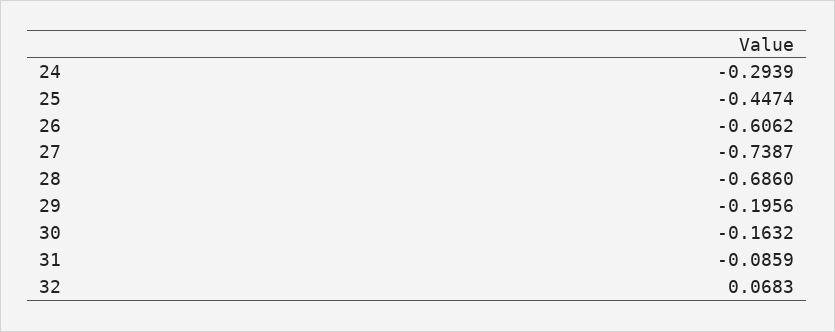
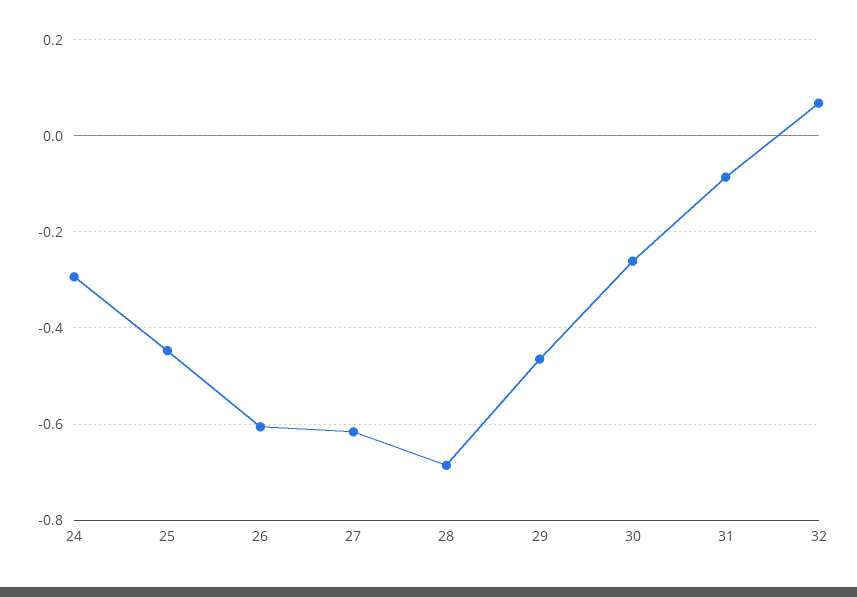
  {
    "24": -0.2939,
    "25": -0.4474,
    "26": -0.6062,
-   "27": -0.7387,
+   "27": -0.62,
    "28": -0.686,
-   "29": -0.1956,
+   "29": -0.46,
-   "30": -0.1632,
+   "30": -0.26,
    "31": -0.0859,
    "32": 0.0683
  }

